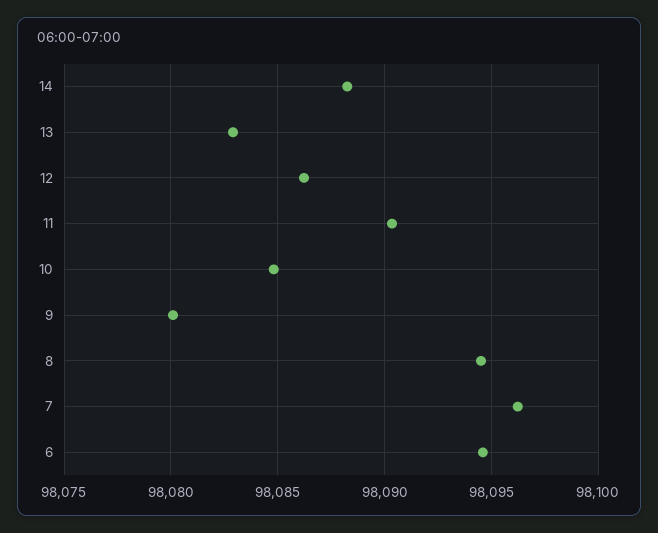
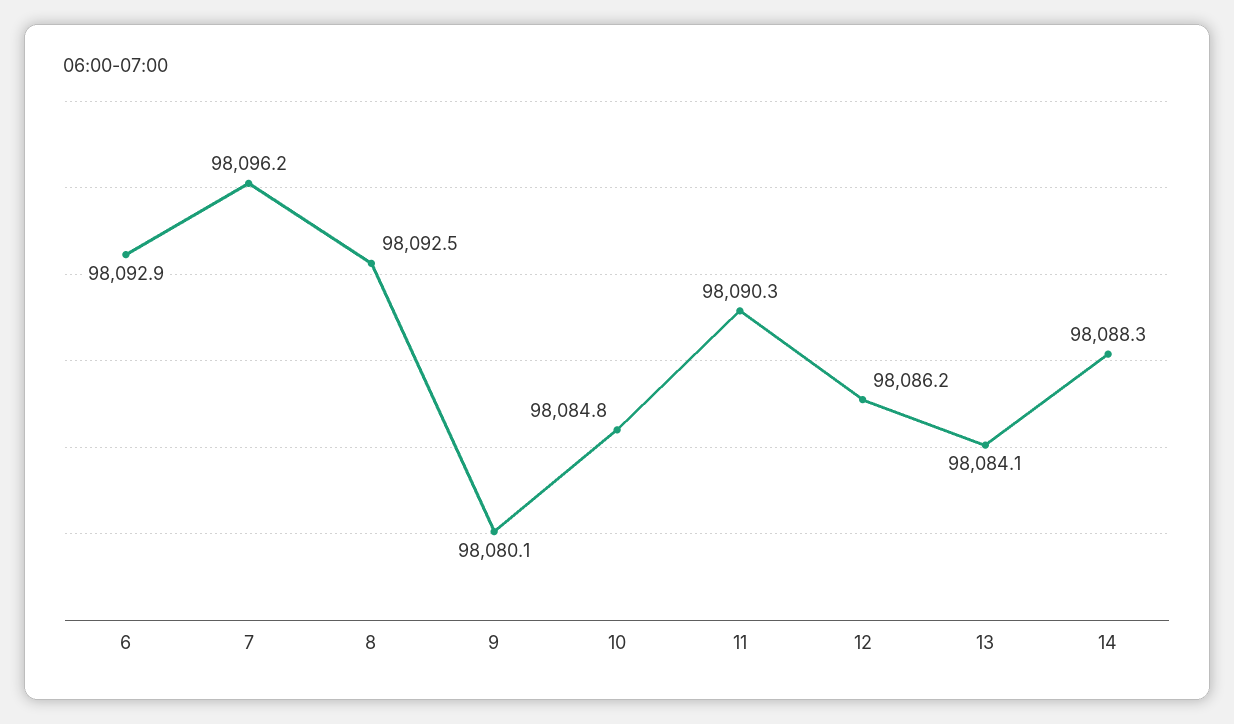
  {
    "14": 98088.3,
-   "13": 98083,
+   "13": 98084.1,
    "12": 98086.2,
    "11": 98090.3,
    "10": 98084.8,
    "9": 98080.1,
-   "8": 98094.5,
+   "8": 98092.5,
    "7": 98096.2,
-   "6": 98094.5
+   "6": 98092.9
  }

